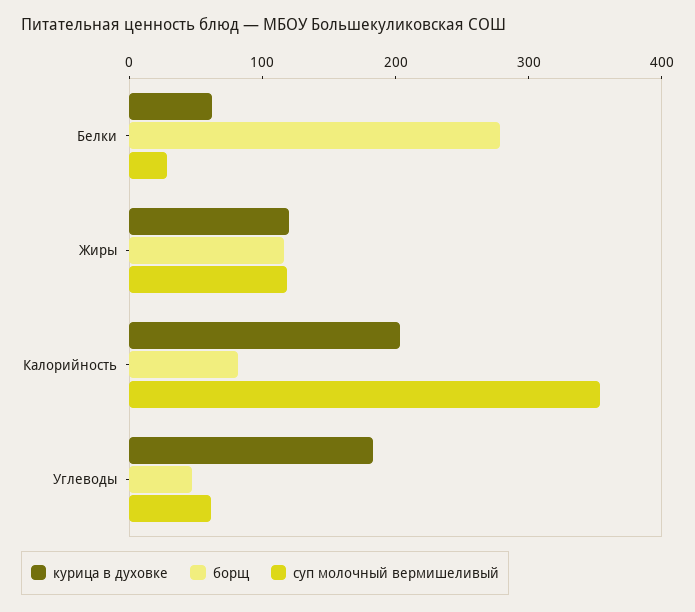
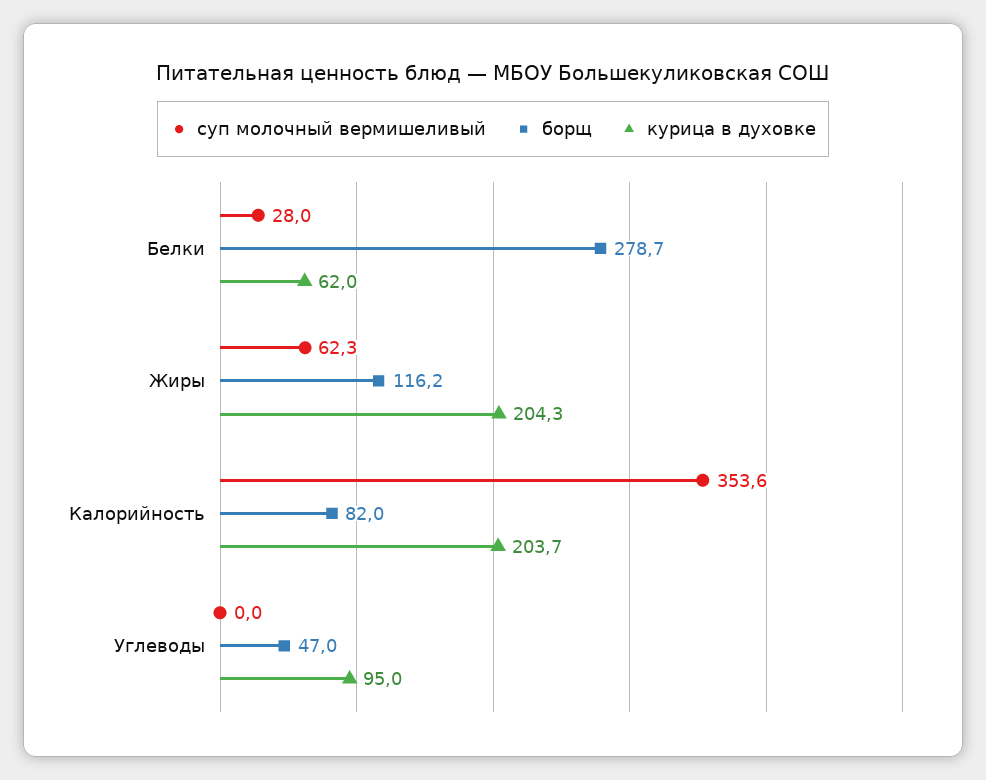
  {
    "курица в духовке": {
      "Белки": 62,
-     "Жиры": 120,
+     "Жиры": 204.3,
      "Калорийность": 203.7,
-     "Углеводы": 180
+     "Углеводы": 95
    },
    "борщ": {
      "Белки": 278.7,
      "Жиры": 116.2,
      "Калорийность": 82,
      "Углеводы": 47
    },
    "суп молочный вермишеливый": {
      "Белки": 28,
-     "Жиры": 120,
+     "Жиры": 62.3,
      "Калорийность": 353.6,
-     "Углеводы": 60
+     "Углеводы": 0
    }
  }

